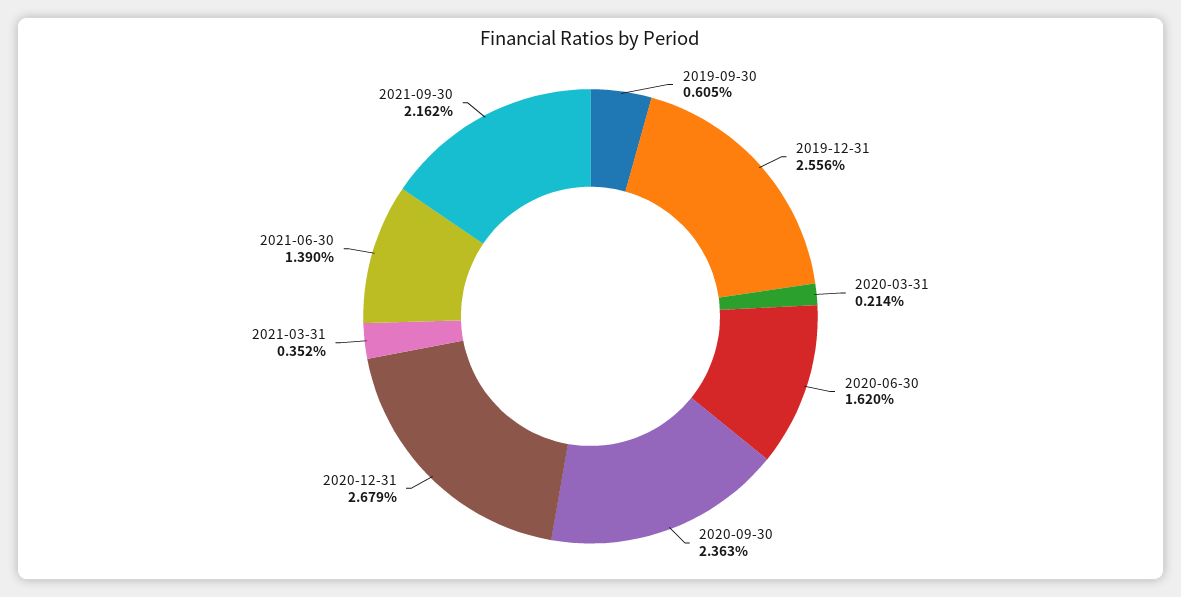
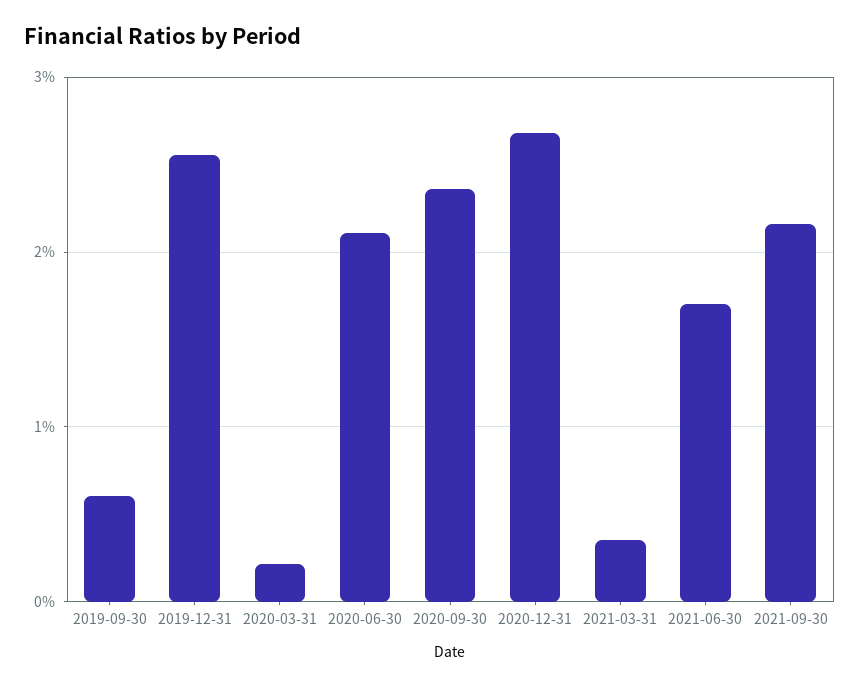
  {
    "2019-09-30": 0.605,
    "2019-12-31": 2.556,
    "2020-03-31": 0.214,
-   "2020-06-30": 1.62,
+   "2020-06-30": 2.1,
    "2020-09-30": 2.363,
    "2020-12-31": 2.679,
    "2021-03-31": 0.352,
-   "2021-06-30": 1.39,
+   "2021-06-30": 1.7,
    "2021-09-30": 2.162
  }

